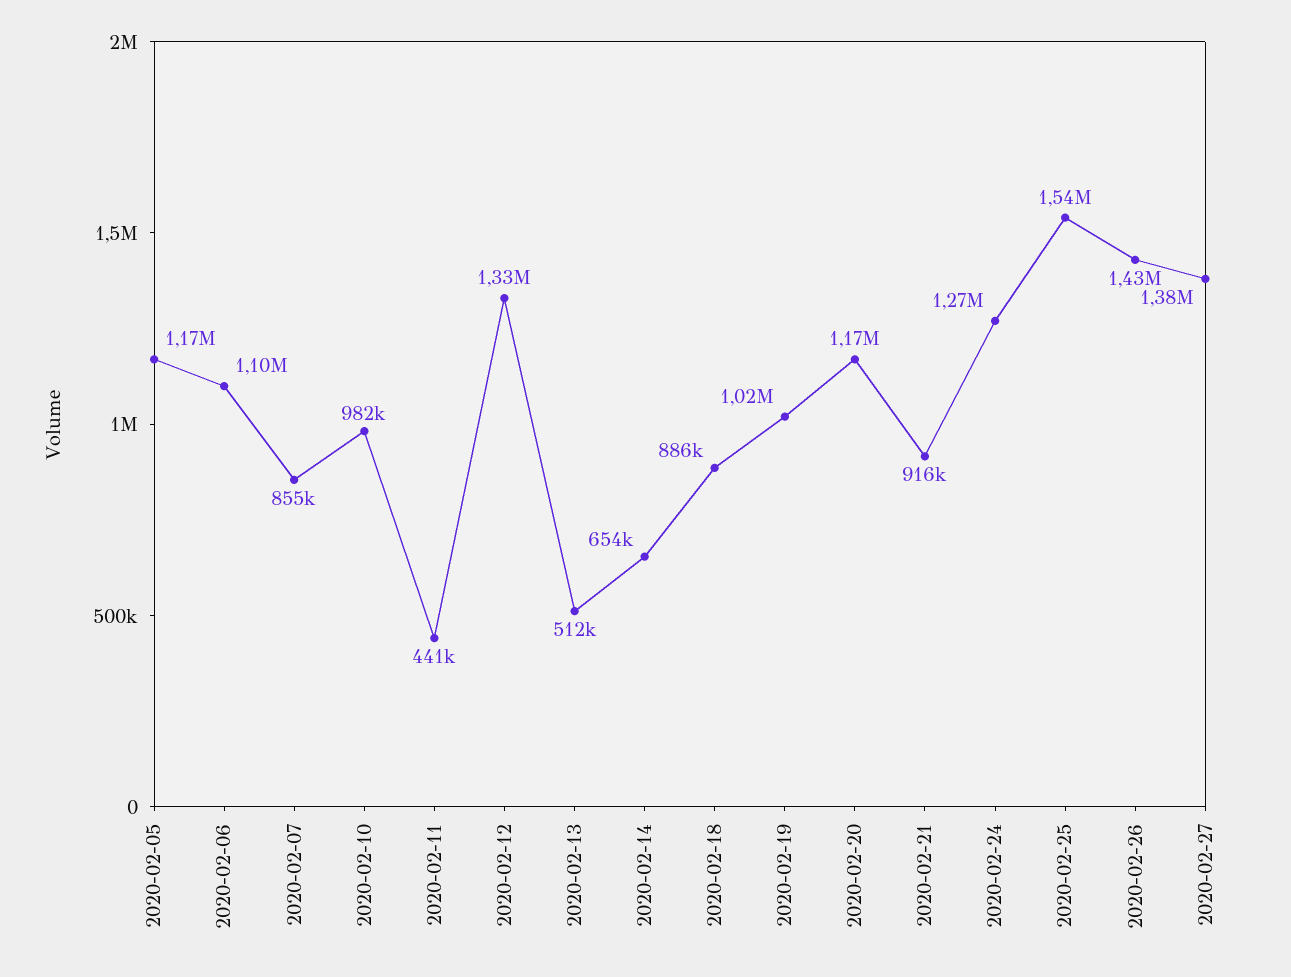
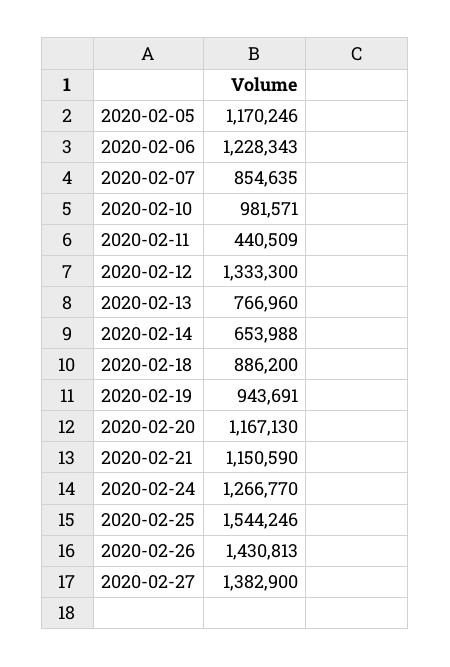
  {
    "2020-02-05": 1170246,
-   "2020-02-06": 1100000,
+   "2020-02-06": 1228343,
    "2020-02-07": 854635,
    "2020-02-10": 981571,
    "2020-02-11": 440509,
    "2020-02-12": 1333300,
-   "2020-02-13": 512000,
+   "2020-02-13": 766960,
    "2020-02-14": 653988,
    "2020-02-18": 886200,
-   "2020-02-19": 1020000,
+   "2020-02-19": 943691,
    "2020-02-20": 1167130,
-   "2020-02-21": 916000,
+   "2020-02-21": 1150590,
    "2020-02-24": 1266770,
    "2020-02-25": 1544246,
    "2020-02-26": 1430813,
    "2020-02-27": 1382900
  }

